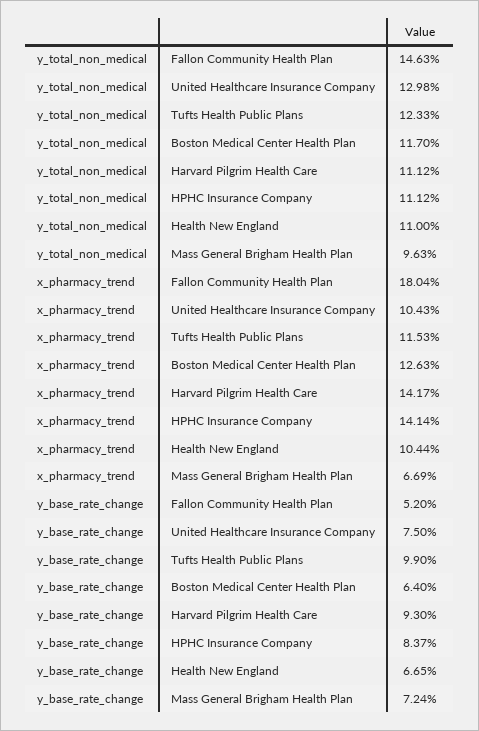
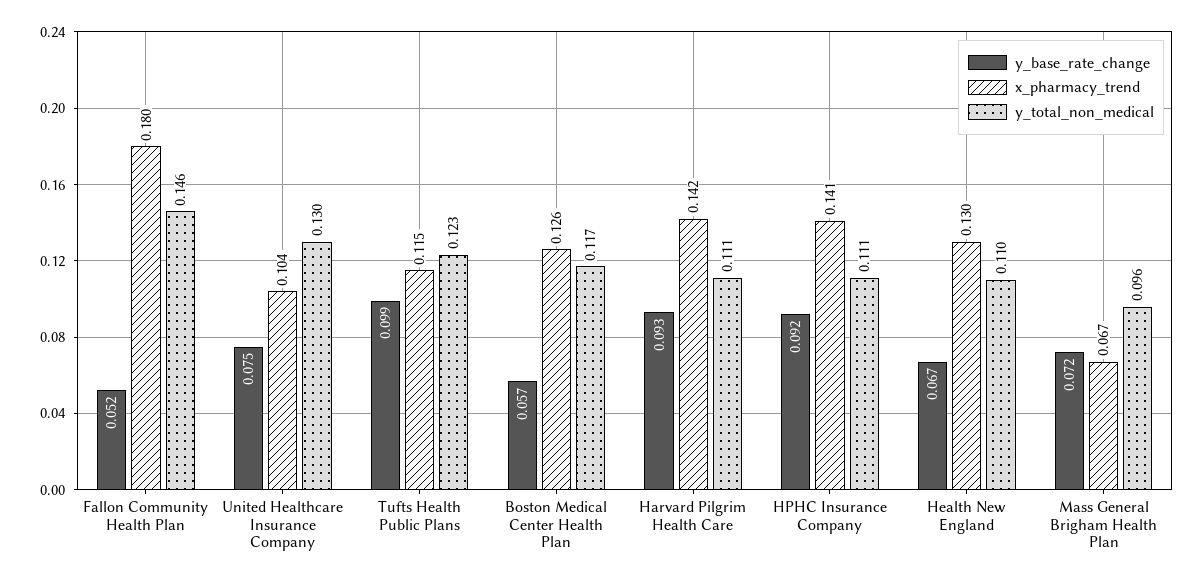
  {
    "y_total_non_medical": {
      "Fallon Community Health Plan": 0.1463,
      "United Healthcare Insurance Company": 0.1298,
      "Tufts Health Public Plans": 0.1233,
      "Boston Medical Center Health Plan": 0.117,
      "Harvard Pilgrim Health Care": 0.1112,
      "HPHC Insurance Company": 0.1112,
      "Health New England": 0.11,
      "Mass General Brigham Health Plan": 0.0963
    },
    "x_pharmacy_trend": {
      "Fallon Community Health Plan": 0.1804,
      "United Healthcare Insurance Company": 0.1043,
      "Tufts Health Public Plans": 0.1153,
      "Boston Medical Center Health Plan": 0.1263,
      "Harvard Pilgrim Health Care": 0.1417,
      "HPHC Insurance Company": 0.1414,
-     "Health New England": 0.1044,
+     "Health New England": 0.13,
      "Mass General Brigham Health Plan": 0.0669
    },
    "y_base_rate_change": {
      "Fallon Community Health Plan": 0.052,
      "United Healthcare Insurance Company": 0.075,
      "Tufts Health Public Plans": 0.099,
-     "Boston Medical Center Health Plan": 0.064,
+     "Boston Medical Center Health Plan": 0.057,
      "Harvard Pilgrim Health Care": 0.093,
-     "HPHC Insurance Company": 0.0837,
+     "HPHC Insurance Company": 0.092,
      "Health New England": 0.0665,
      "Mass General Brigham Health Plan": 0.0724
    }
  }

